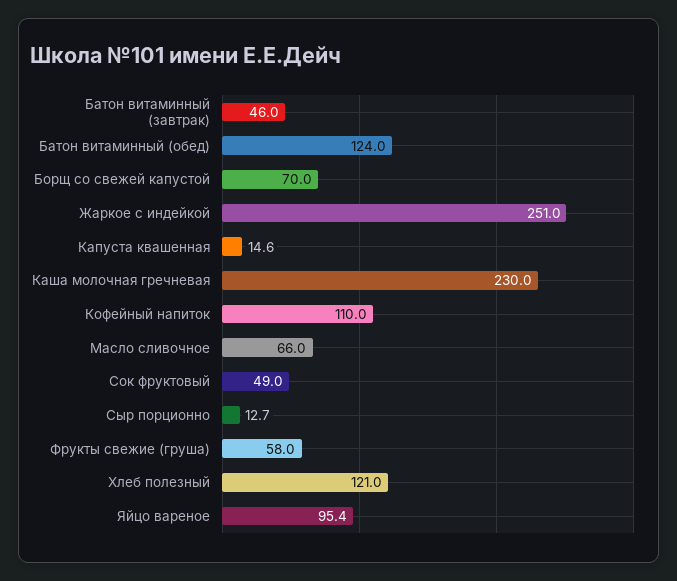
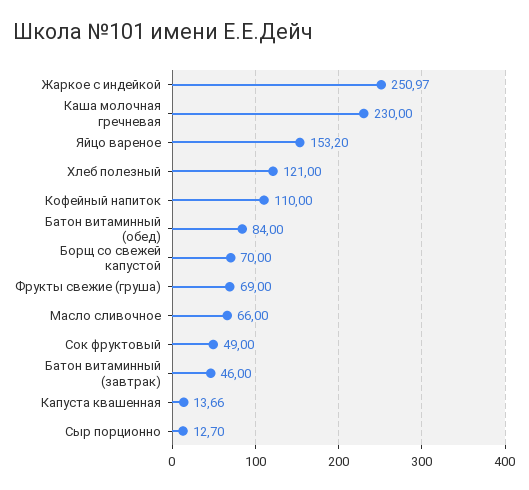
  {
    "Батон витаминный (завтрак)": 46,
-   "Батон витаминный (обед)": 124,
+   "Батон витаминный (обед)": 84,
    "Борщ со свежей капустой": 70,
-   "Жаркое с индейкой": 251,
+   "Жаркое с индейкой": 250.97,
-   "Капуста квашенная": 14.6,
+   "Капуста квашенная": 13.66,
    "Каша молочная гречневая": 230,
    "Кофейный напиток": 110,
    "Масло сливочное": 66,
    "Сок фруктовый": 49,
    "Сыр порционно": 12.7,
-   "Фрукты свежие (груша)": 58,
+   "Фрукты свежие (груша)": 69,
    "Хлеб полезный": 121,
-   "Яйцо вареное": 95.4
+   "Яйцо вареное": 153.2
  }

